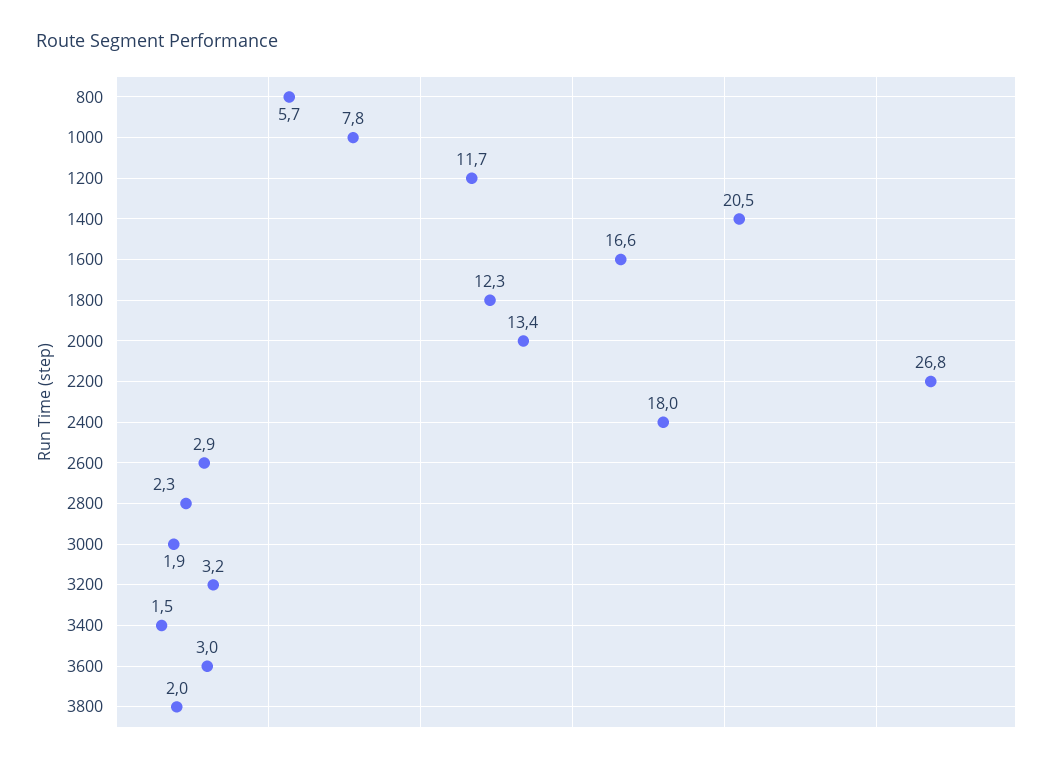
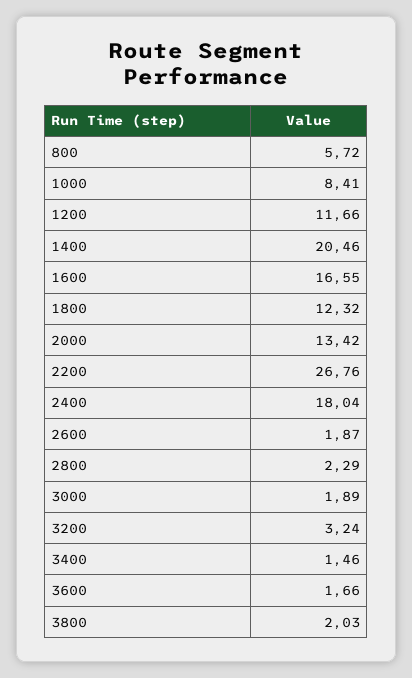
  {
    "800": 5.72,
-   "1000": 7.8,
+   "1000": 8.41,
    "1200": 11.66,
    "1400": 20.46,
    "1600": 16.55,
    "1800": 12.32,
    "2000": 13.42,
    "2200": 26.76,
    "2400": 18.04,
-   "2600": 2.9,
+   "2600": 1.87,
    "2800": 2.29,
    "3000": 1.89,
    "3200": 3.24,
    "3400": 1.46,
-   "3600": 3,
+   "3600": 1.66,
    "3800": 2.03
  }

